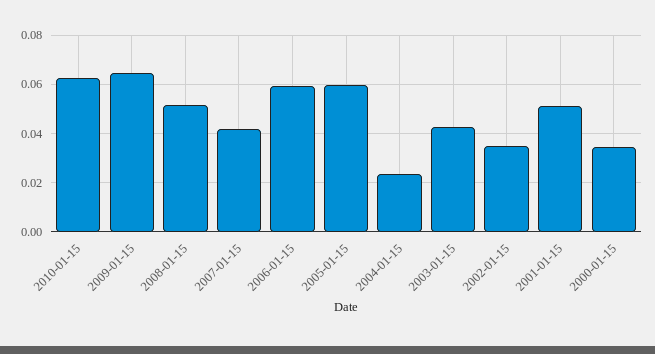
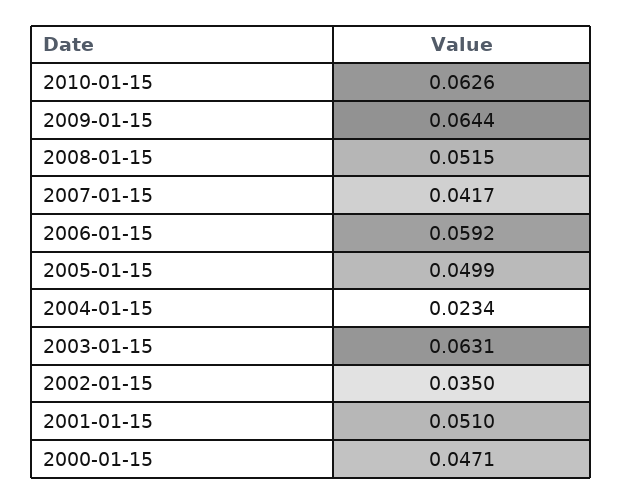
  {
    "2010-01-15": 0.0626,
    "2009-01-15": 0.0644,
    "2008-01-15": 0.0515,
    "2007-01-15": 0.0417,
    "2006-01-15": 0.0592,
-   "2005-01-15": 0.06,
+   "2005-01-15": 0.0499,
    "2004-01-15": 0.0234,
-   "2003-01-15": 0.0425,
+   "2003-01-15": 0.0631,
    "2002-01-15": 0.035,
    "2001-01-15": 0.051,
-   "2000-01-15": 0.035
+   "2000-01-15": 0.0471
  }

